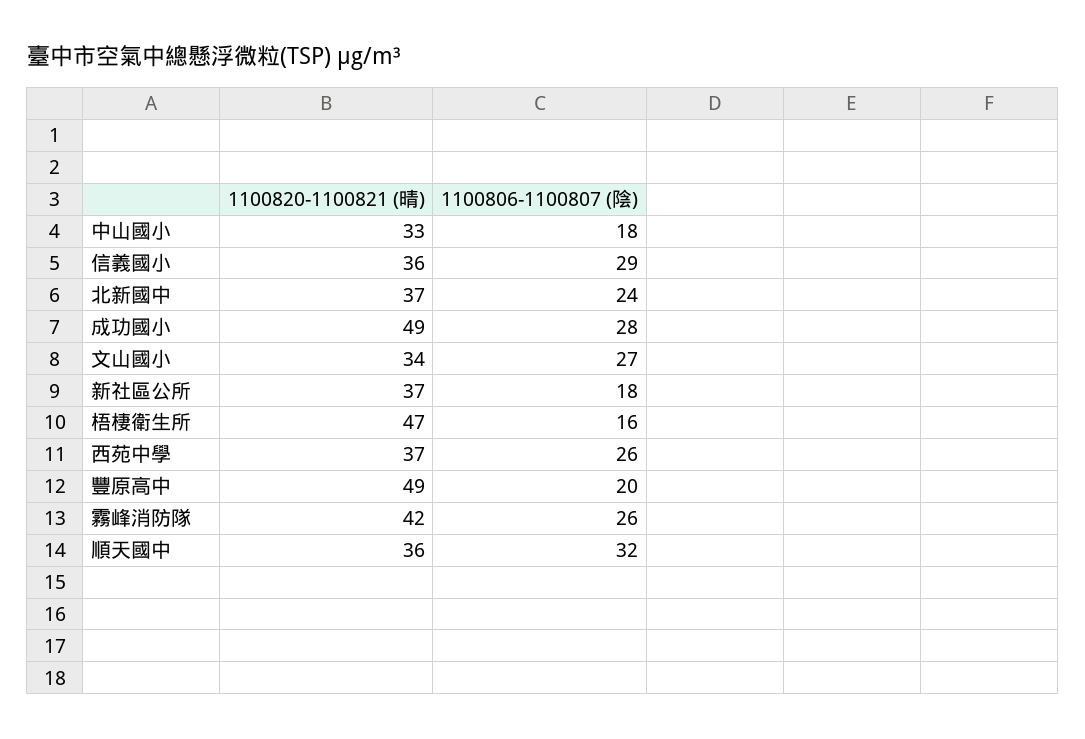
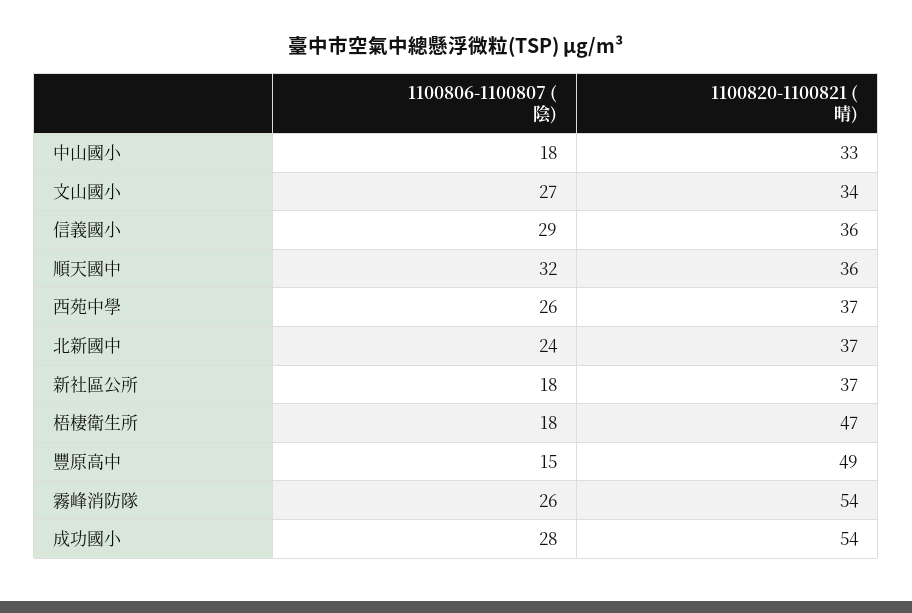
  {
    "1100820-1100821 (晴)": {
      "中山國小": 33,
      "信義國小": 36,
      "北新國中": 37,
-     "成功國小": 49,
+     "成功國小": 54,
      "文山國小": 34,
      "新社區公所": 37,
      "梧棲衛生所": 47,
      "西苑中學": 37,
      "豐原高中": 49,
-     "霧峰消防隊": 42,
+     "霧峰消防隊": 54,
      "順天國中": 36
    },
    "1100806-1100807 (陰)": {
      "中山國小": 18,
      "信義國小": 29,
      "北新國中": 24,
      "成功國小": 28,
      "文山國小": 27,
      "新社區公所": 18,
-     "梧棲衛生所": 16,
+     "梧棲衛生所": 18,
      "西苑中學": 26,
-     "豐原高中": 20,
+     "豐原高中": 15,
      "霧峰消防隊": 26,
      "順天國中": 32
    }
  }

